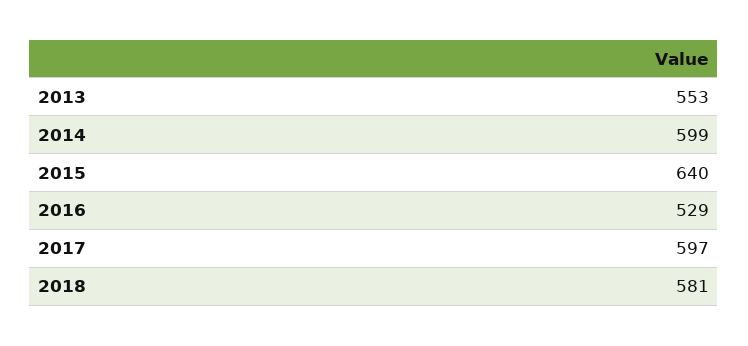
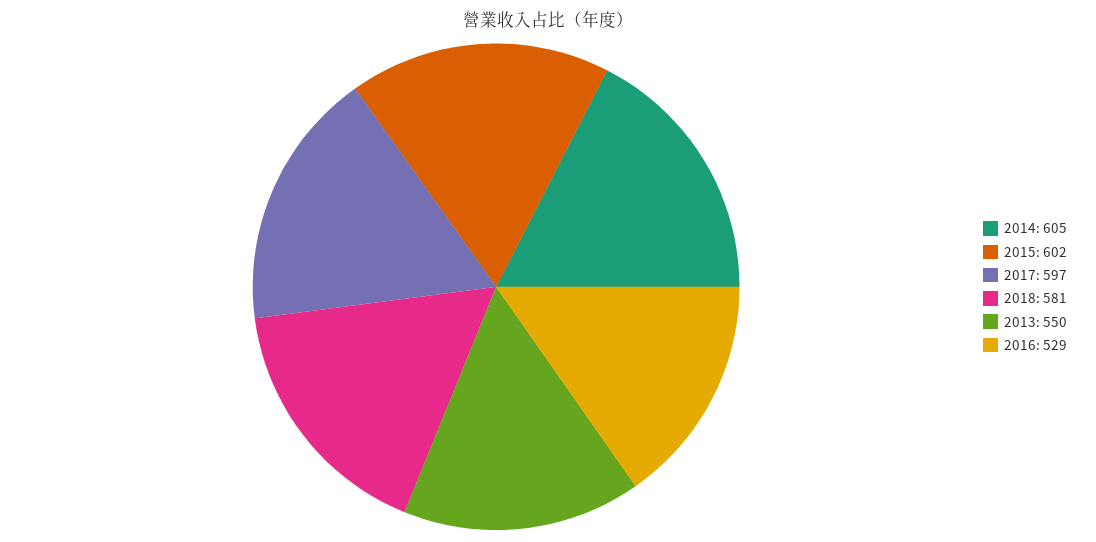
  {
-   "2013": 553,
+   "2013": 550,
-   "2014": 599,
+   "2014": 605,
-   "2015": 640,
+   "2015": 602,
    "2016": 529,
    "2017": 597,
    "2018": 581
  }

